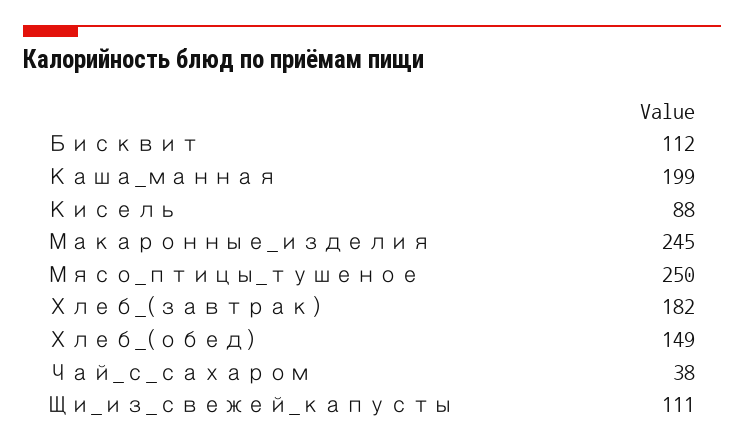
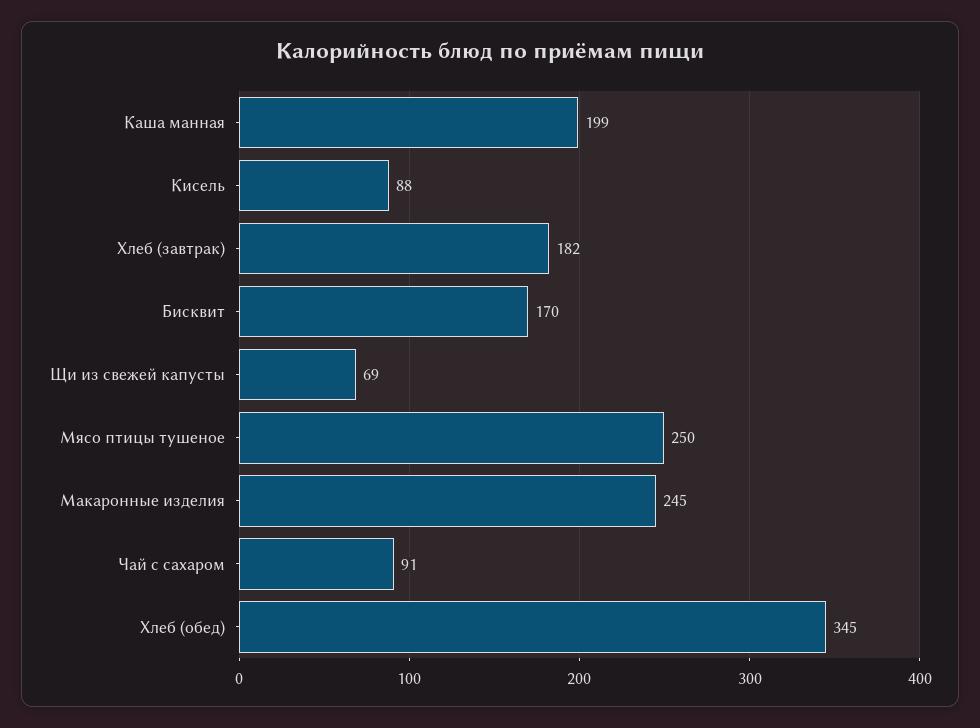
  {
-   "Бисквит": 112,
+   "Бисквит": 170,
    "Каша_манная": 199,
    "Кисель": 88,
    "Макаронные_изделия": 245,
    "Мясо_птицы_тушеное": 250,
    "Хлеб_(завтрак)": 182,
-   "Хлеб_(обед)": 149,
+   "Хлеб_(обед)": 345,
-   "Чай_с_сахаром": 38,
+   "Чай_с_сахаром": 91,
-   "Щи_из_свежей_капусты": 111
+   "Щи_из_свежей_капусты": 69
  }

